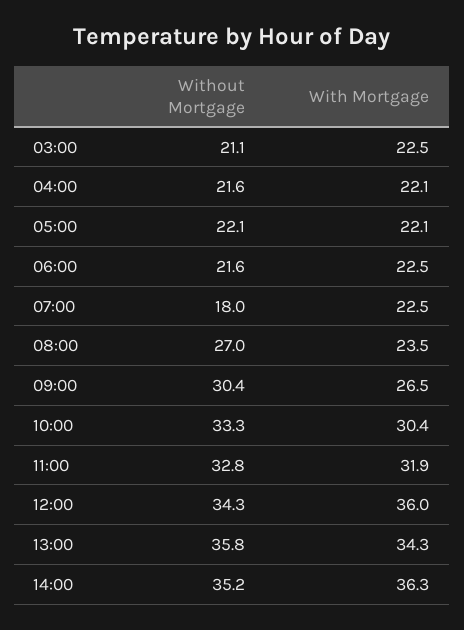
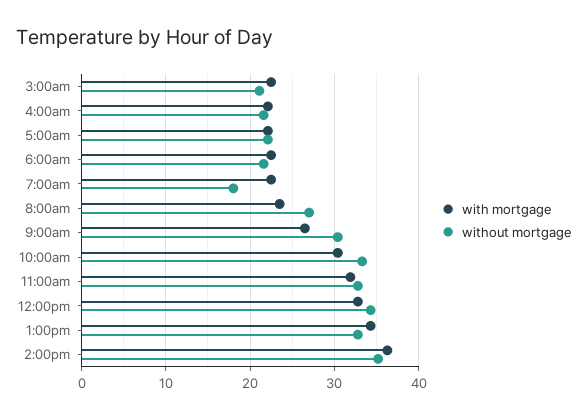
  {
    "Without Mortgage": {
      "03:00": 21.1,
      "04:00": 21.6,
      "05:00": 22.1,
      "06:00": 21.6,
      "07:00": 18,
      "08:00": 27,
      "09:00": 30.4,
      "10:00": 33.3,
      "11:00": 32.8,
      "12:00": 34.3,
-     "13:00": 35.8,
+     "13:00": 33,
      "14:00": 35.2
    },
    "With Mortgage": {
      "03:00": 22.5,
      "04:00": 22.1,
      "05:00": 22.1,
      "06:00": 22.5,
      "07:00": 22.5,
      "08:00": 23.5,
      "09:00": 26.5,
      "10:00": 30.4,
      "11:00": 31.9,
-     "12:00": 36,
+     "12:00": 33,
      "13:00": 34.3,
      "14:00": 36.3
    }
  }

